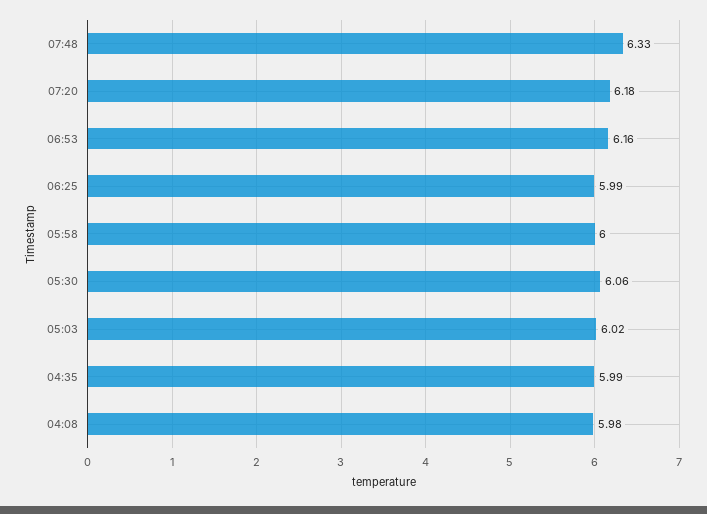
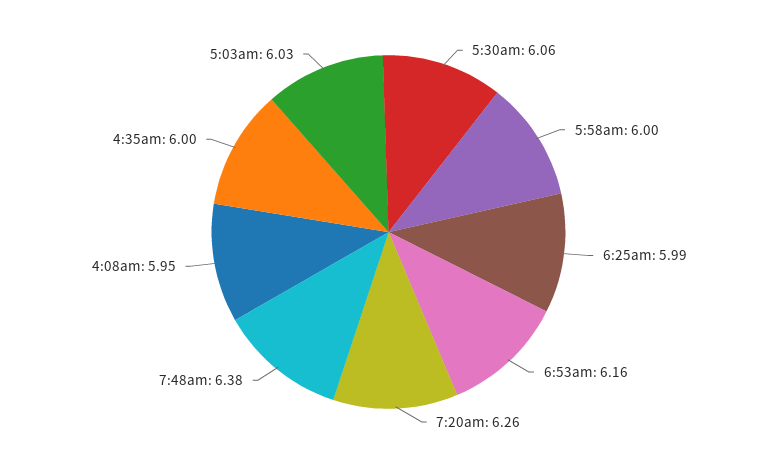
  {
-   "07:48": 6.33,
+   "07:48": 6.38,
-   "07:20": 6.18,
+   "07:20": 6.26,
    "06:53": 6.16,
    "06:25": 5.99,
    "05:58": 6,
    "05:30": 6.06,
-   "05:03": 6.02,
+   "05:03": 6.03,
-   "04:35": 5.99,
+   "04:35": 6,
-   "04:08": 5.98
+   "04:08": 5.95
  }

